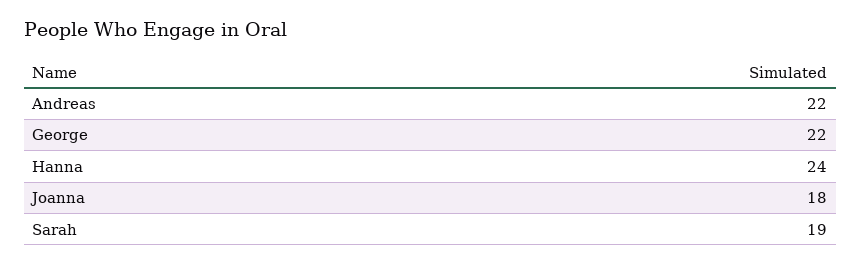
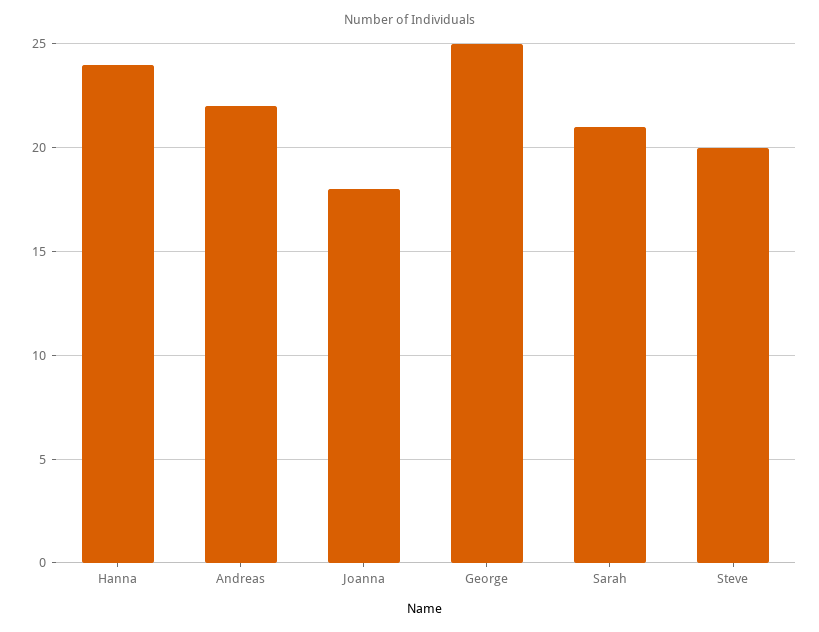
  {
    "Andreas": 22,
-   "George": 22,
+   "George": 25,
    "Hanna": 24,
    "Joanna": 18,
-   "Sarah": 19
+   "Sarah": 21,
+   "Steve": 20
  }

